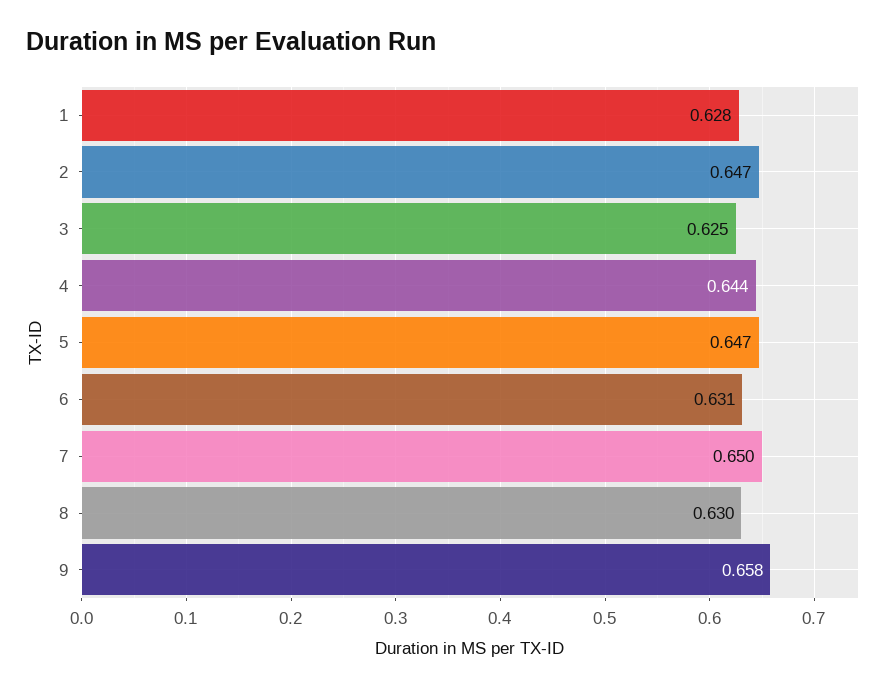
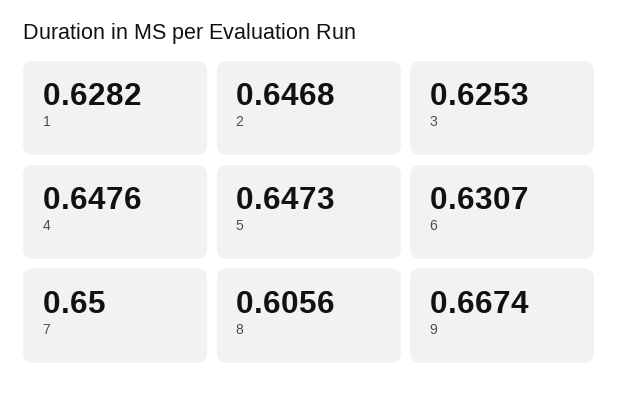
  {
    "1": 0.6282,
    "2": 0.6468,
    "3": 0.6253,
-   "4": 0.644,
+   "4": 0.6476,
    "5": 0.6473,
    "6": 0.6307,
    "7": 0.65,
-   "8": 0.63,
+   "8": 0.6056,
-   "9": 0.658
+   "9": 0.6674
  }

